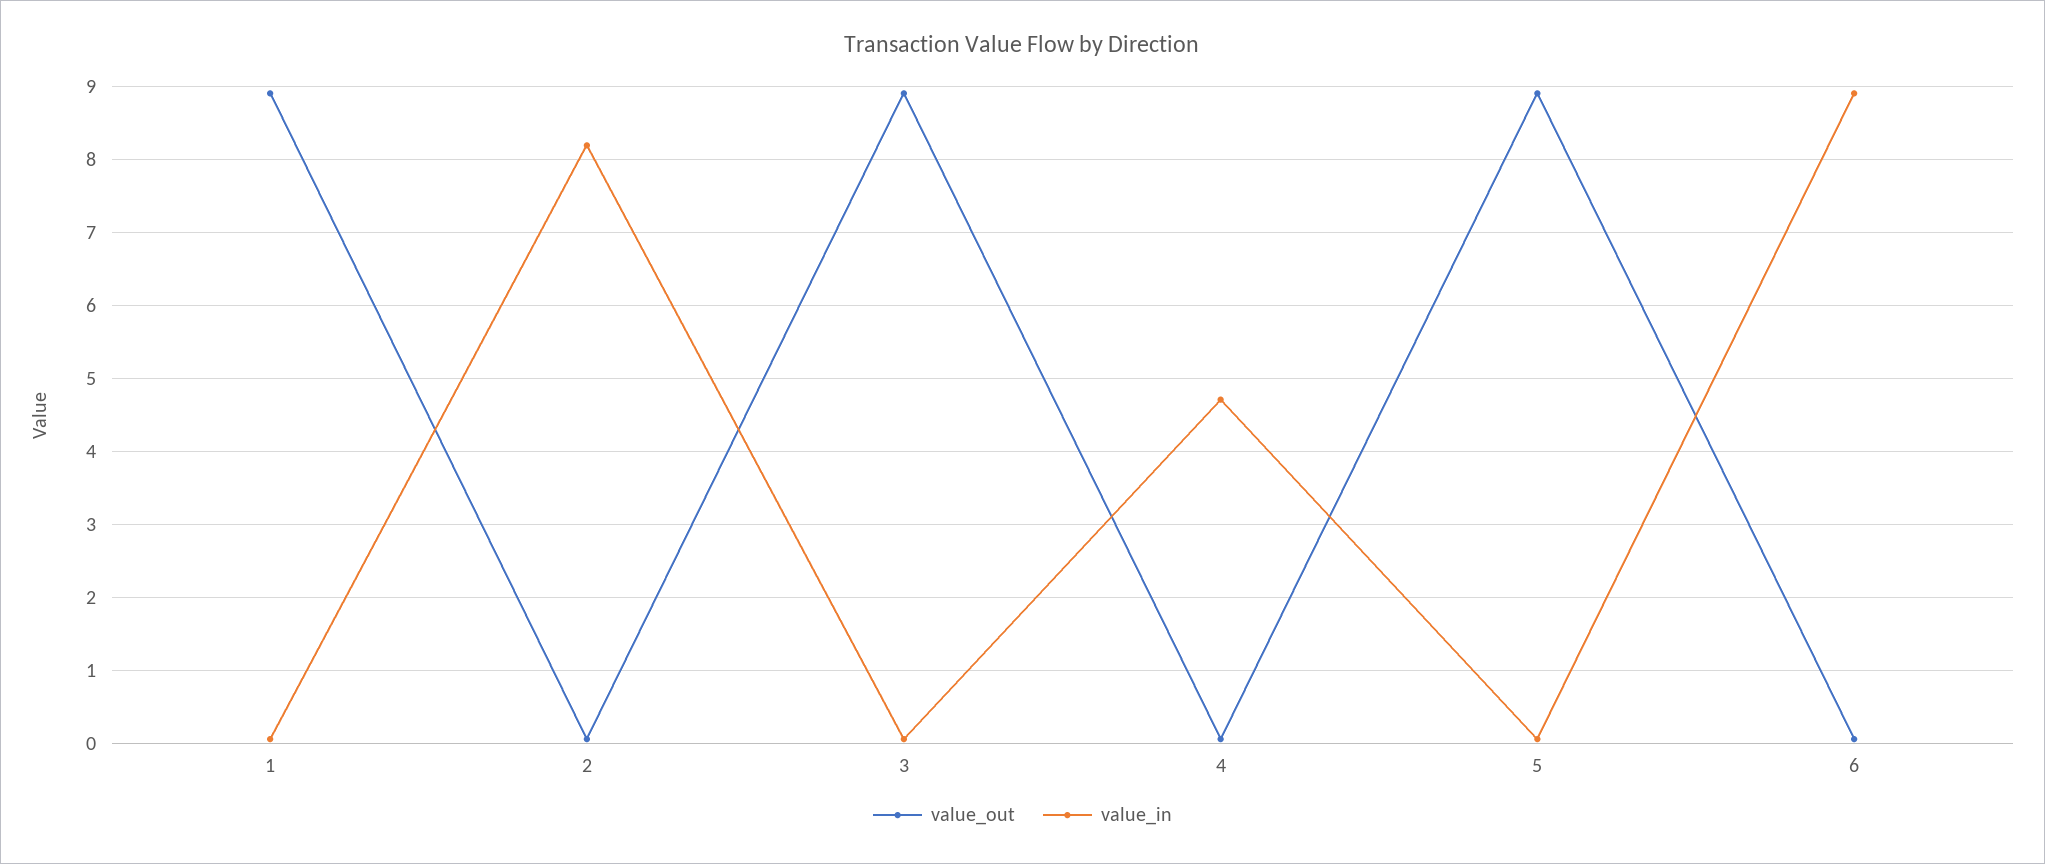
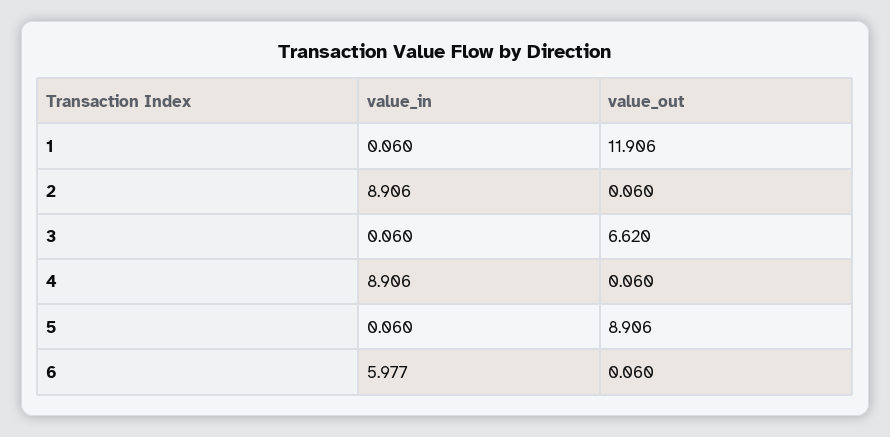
  {
    "value_out": {
-     "1": 8.9,
+     "1": 11.906,
      "2": 0.06,
-     "3": 8.9,
+     "3": 6.62,
      "4": 0.06,
      "5": 8.906,
      "6": 0.06
    },
    "value_in": {
      "1": 0.06,
-     "2": 8.2,
+     "2": 8.906,
      "3": 0.06,
-     "4": 4.7,
+     "4": 8.906,
      "5": 0.06,
-     "6": 8.9
+     "6": 5.977
    }
  }

